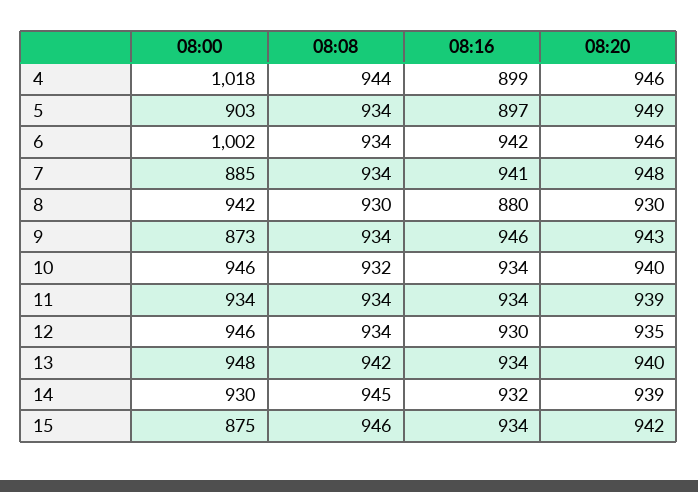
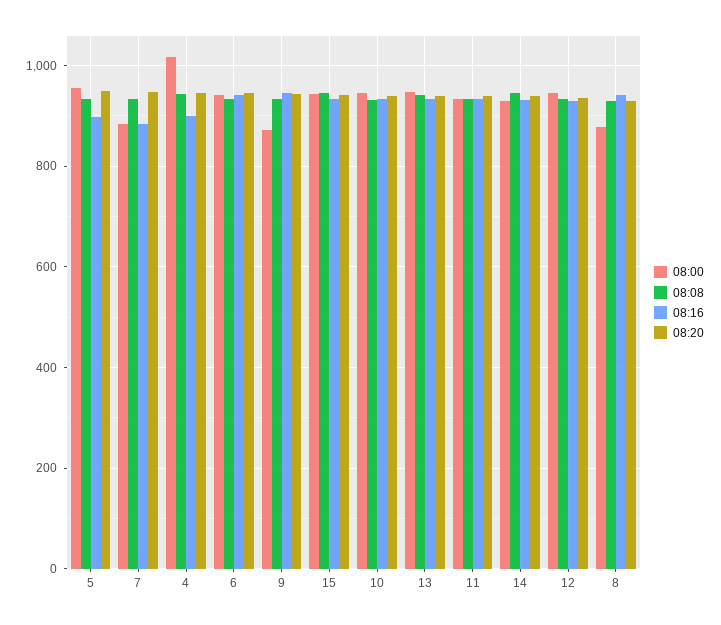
  {
    "08:00": {
      "4": 1018,
-     "5": 903,
+     "5": 960,
-     "6": 1002,
+     "6": 940,
      "7": 885,
-     "8": 942,
+     "8": 880,
      "9": 873,
      "10": 946,
      "11": 934,
      "12": 946,
      "13": 948,
      "14": 930,
-     "15": 875
+     "15": 940
    },
    "08:08": {
      "4": 944,
      "5": 934,
      "6": 934,
      "7": 934,
      "8": 930,
      "9": 934,
      "10": 932,
      "11": 934,
      "12": 934,
      "13": 942,
      "14": 945,
      "15": 946
    },
    "08:16": {
      "4": 899,
      "5": 897,
      "6": 942,
-     "7": 941,
+     "7": 880,
-     "8": 880,
+     "8": 940,
      "9": 946,
      "10": 934,
      "11": 934,
      "12": 930,
      "13": 934,
      "14": 932,
      "15": 934
    },
    "08:20": {
      "4": 946,
      "5": 949,
      "6": 946,
      "7": 948,
      "8": 930,
      "9": 943,
      "10": 940,
      "11": 939,
      "12": 935,
      "13": 940,
      "14": 939,
      "15": 942
    }
  }

